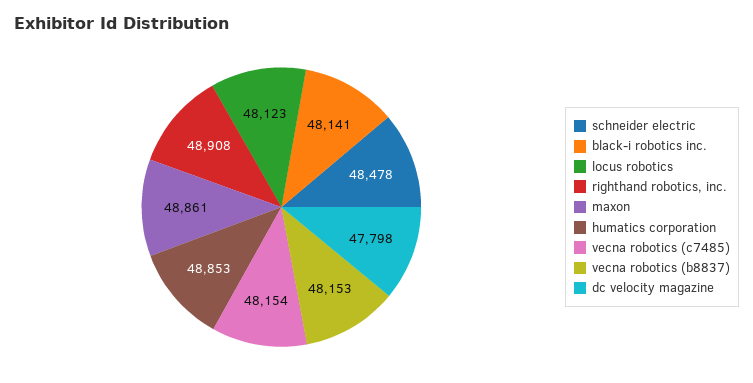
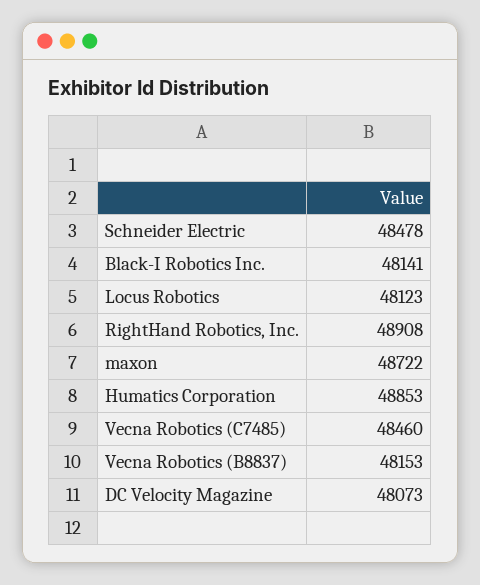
  {
    "schneider electric": 48478,
    "black-i robotics inc.": 48141,
    "locus robotics": 48123,
    "righthand robotics, inc.": 48908,
-   "maxon": 48861,
+   "maxon": 48722,
    "humatics corporation": 48853,
-   "vecna robotics (c7485)": 48154,
+   "vecna robotics (c7485)": 48460,
    "vecna robotics (b8837)": 48153,
-   "dc velocity magazine": 47798
+   "dc velocity magazine": 48073
  }

